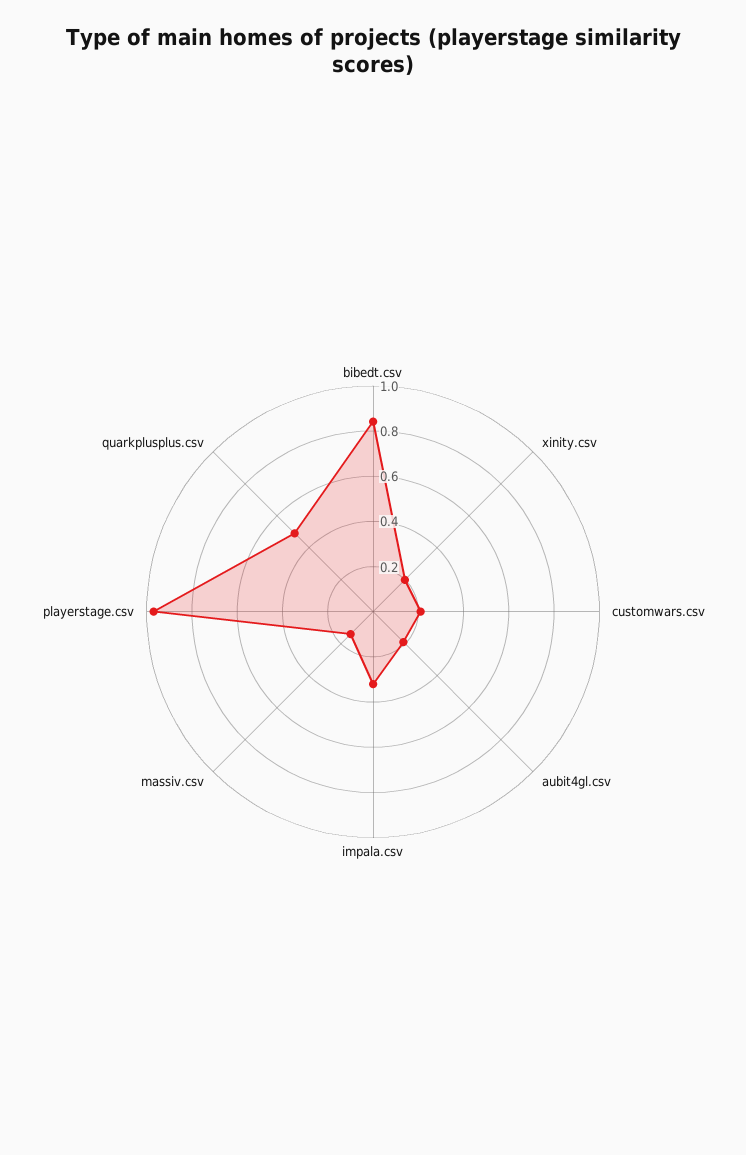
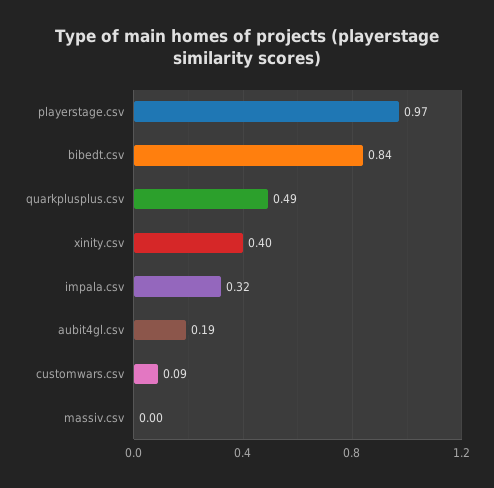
  {
    "bibedt.csv": 0.84,
-   "xinity.csv": 0.2,
+   "xinity.csv": 0.4,
-   "customwars.csv": 0.2,
+   "customwars.csv": 0.09,
    "aubit4gl.csv": 0.19,
    "impala.csv": 0.32,
-   "massiv.csv": 0.15,
+   "massiv.csv": 0,
    "playerstage.csv": 0.97,
    "quarkplusplus.csv": 0.49
  }

